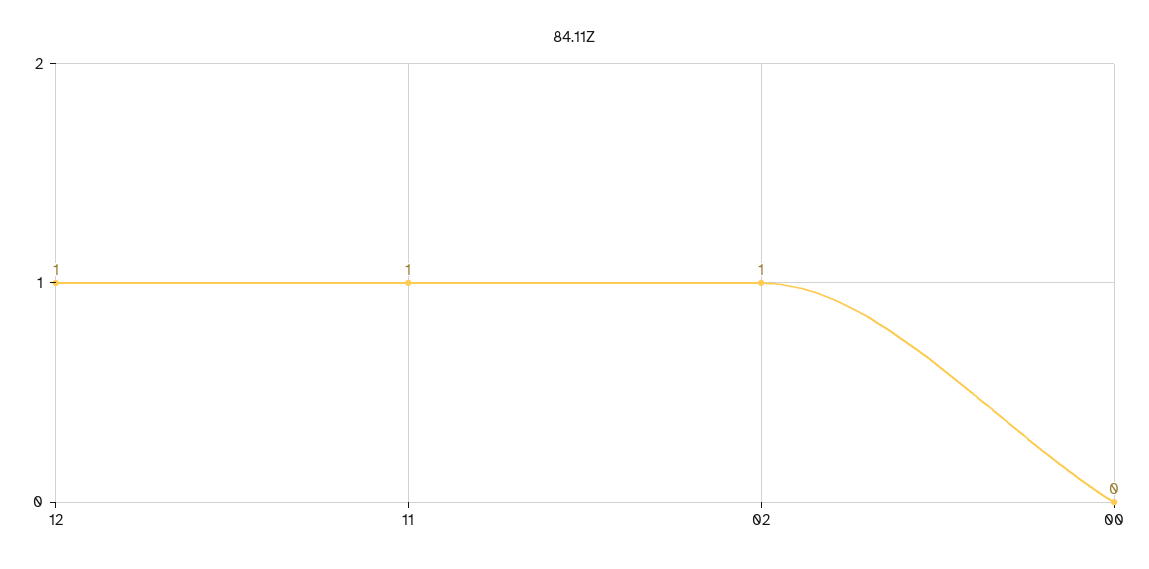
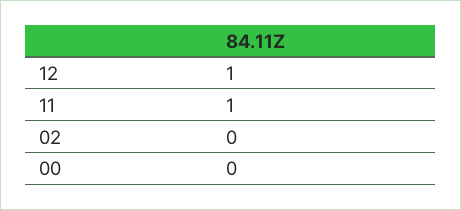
  {
    "12": 1,
    "11": 1,
-   "02": 1,
+   "02": 0,
    "00": 0
  }

